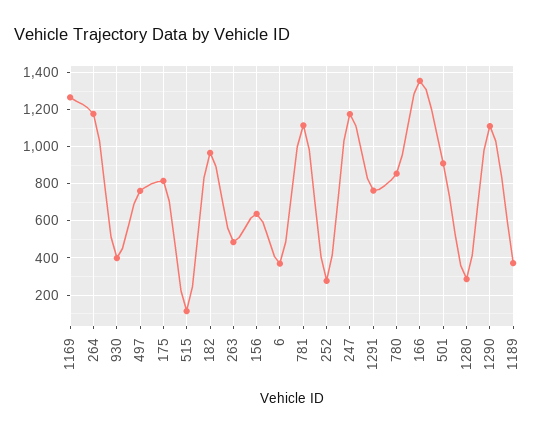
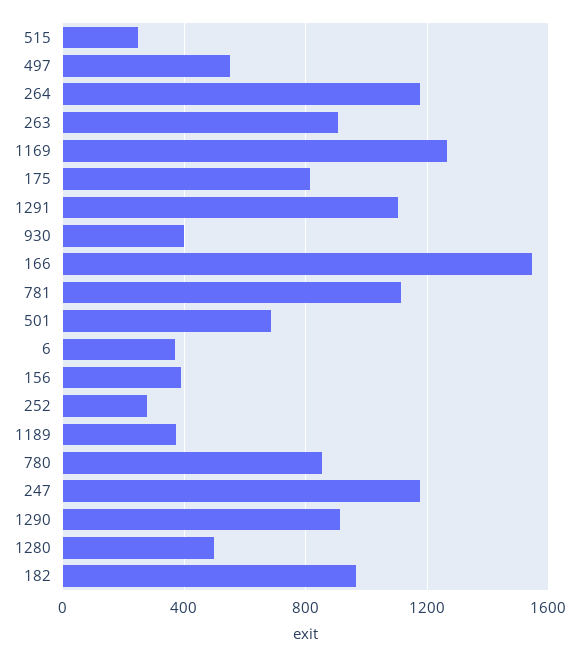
  {
    "1169": 1250,
    "264": 1200,
    "930": 400,
-   "497": 750,
+   "497": 550,
    "175": 800,
-   "515": 100,
+   "515": 250,
    "182": 950,
-   "263": 500,
+   "263": 900,
-   "156": 650,
+   "156": 400,
    "6": 350,
    "781": 1100,
    "252": 300,
    "247": 1200,
-   "1291": 750,
+   "1291": 1100,
    "780": 850,
-   "166": 1350,
+   "166": 1550,
-   "501": 900,
+   "501": 700,
-   "1280": 300,
+   "1280": 500,
-   "1290": 1100,
+   "1290": 900,
    "1189": 350
  }

